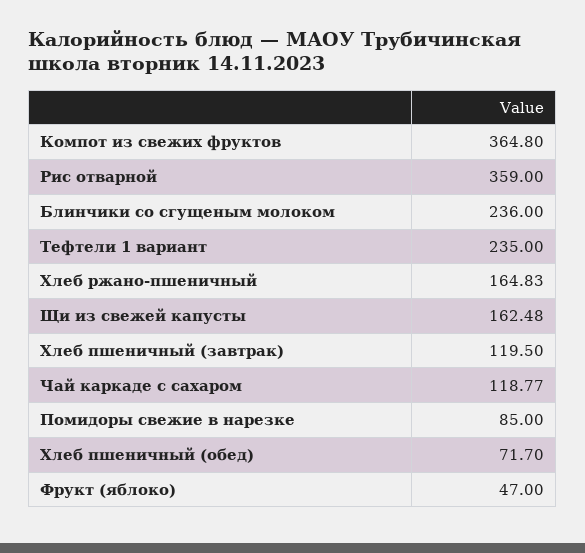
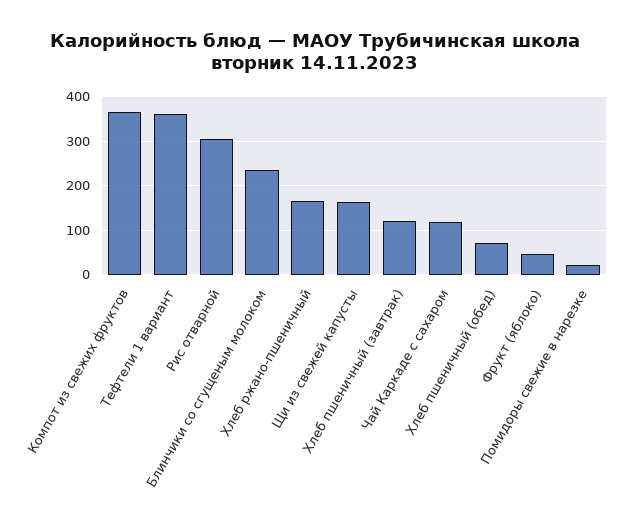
  {
    "Компот из свежих фруктов": 364.8,
-   "Рис отварной": 359,
+   "Рис отварной": 300,
    "Блинчики со сгущеным молоком": 236,
-   "Тефтели 1 вариант": 235,
+   "Тефтели 1 вариант": 360,
    "Хлеб ржано-пшеничный": 164.83,
    "Щи из свежей капусты": 162.48,
    "Хлеб пшеничный (завтрак)": 119.5,
    "Чай каркаде с сахаром": 118.77,
-   "Помидоры свежие в нарезке": 85,
+   "Помидоры свежие в нарезке": 20,
    "Хлеб пшеничный (обед)": 71.7,
    "Фрукт (яблоко)": 47
  }

